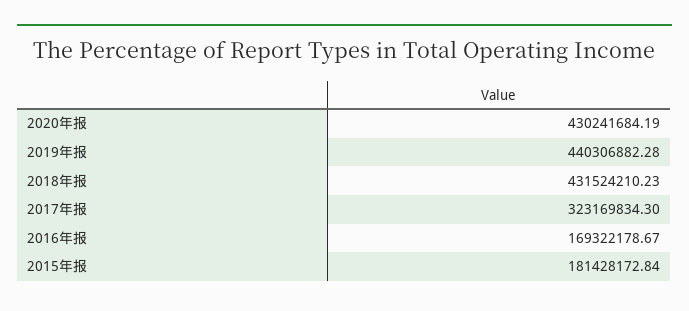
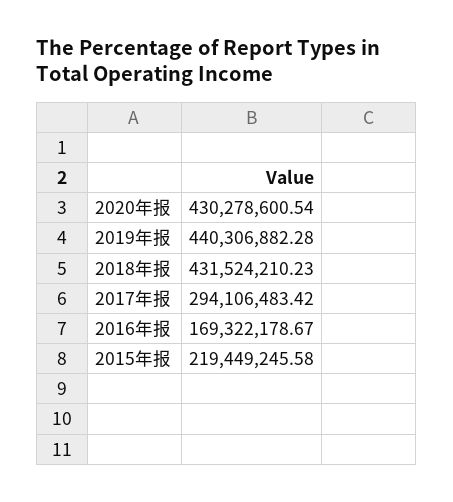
  {
-   "2020年报": 430241684.19,
+   "2020年报": 430278600.54,
    "2019年报": 440306882.28,
    "2018年报": 431524210.23,
-   "2017年报": 323169834.3,
+   "2017年报": 294106483.42,
    "2016年报": 169322178.67,
-   "2015年报": 181428172.84
+   "2015年报": 219449245.58
  }

